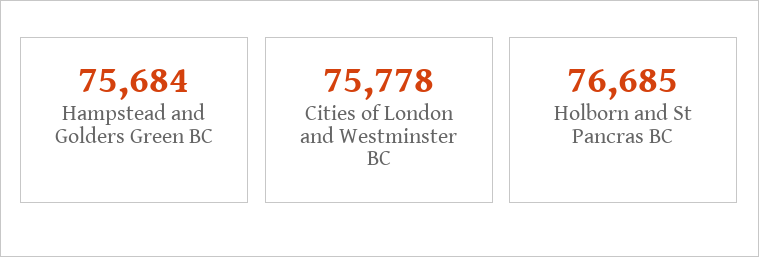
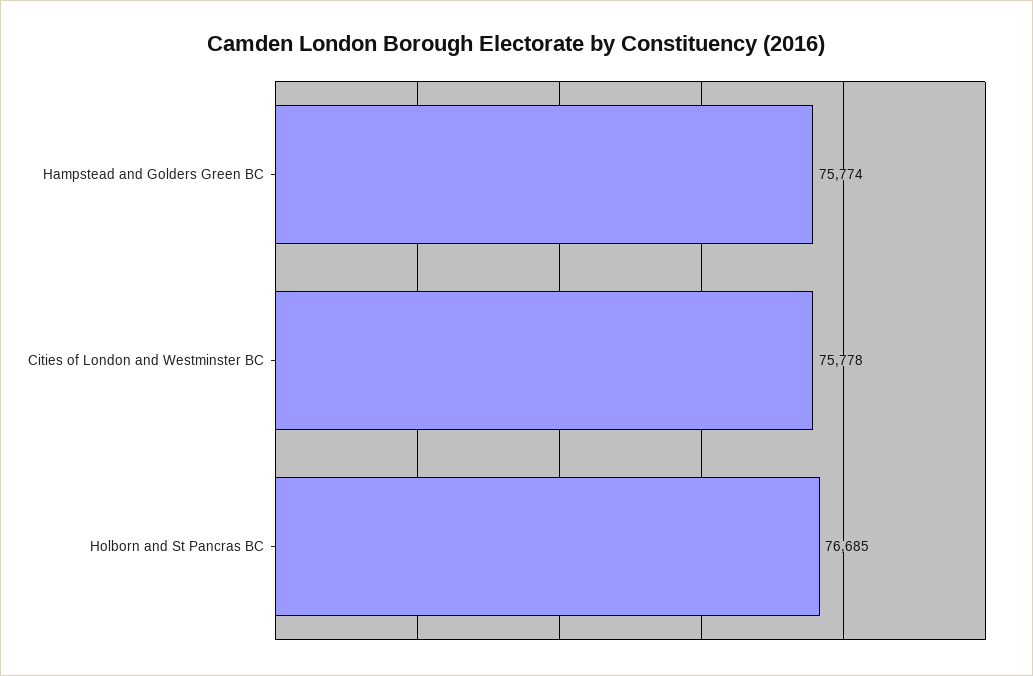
  {
-   "Hampstead and Golders Green BC": 75684,
+   "Hampstead and Golders Green BC": 75774,
    "Cities of London and Westminster BC": 75778,
    "Holborn and St Pancras BC": 76685
  }

